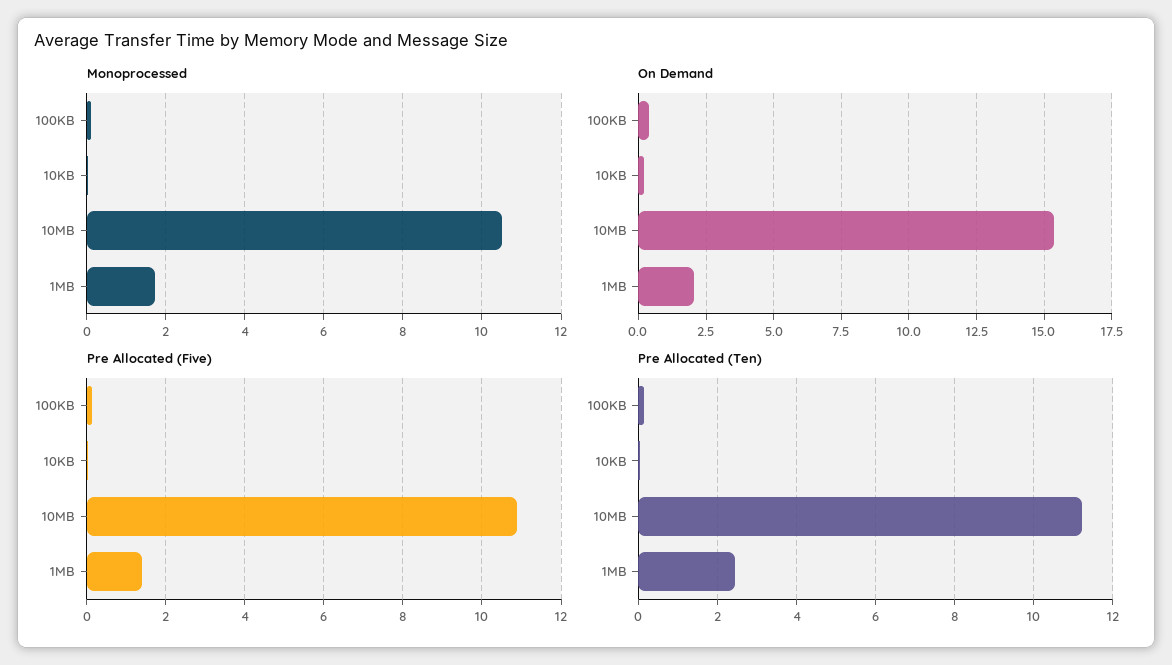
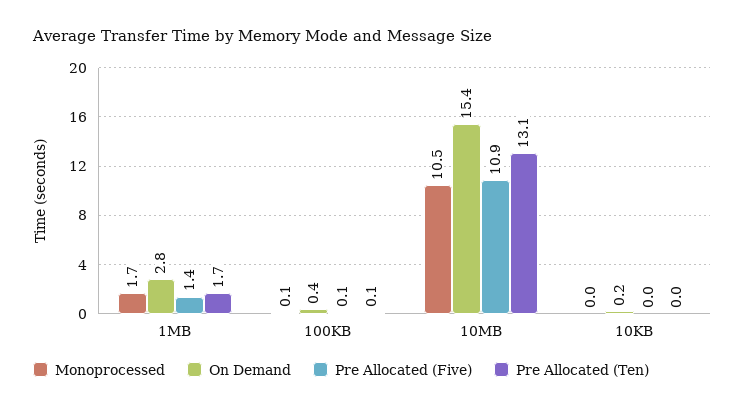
  {
    "Monoprocessed": {
      "100KB": 0.1,
      "10KB": 0,
      "10MB": 10.5,
      "1MB": 1.7
    },
    "On Demand": {
      "100KB": 0.4,
      "10KB": 0.2,
      "10MB": 15.4,
-     "1MB": 2
+     "1MB": 2.8
    },
    "Pre Allocated (Five)": {
      "100KB": 0.1,
      "10KB": 0,
      "10MB": 10.9,
      "1MB": 1.4
    },
    "Pre Allocated (Ten)": {
      "100KB": 0.1,
      "10KB": 0,
-     "10MB": 11.2,
+     "10MB": 13.1,
-     "1MB": 2.4
+     "1MB": 1.7
    }
  }

